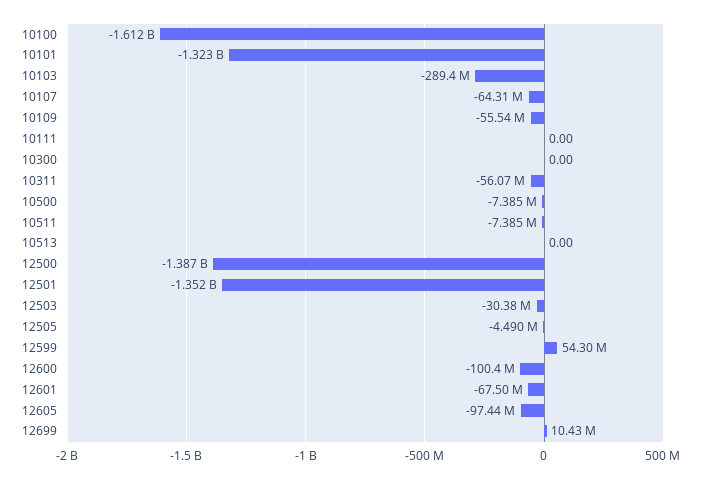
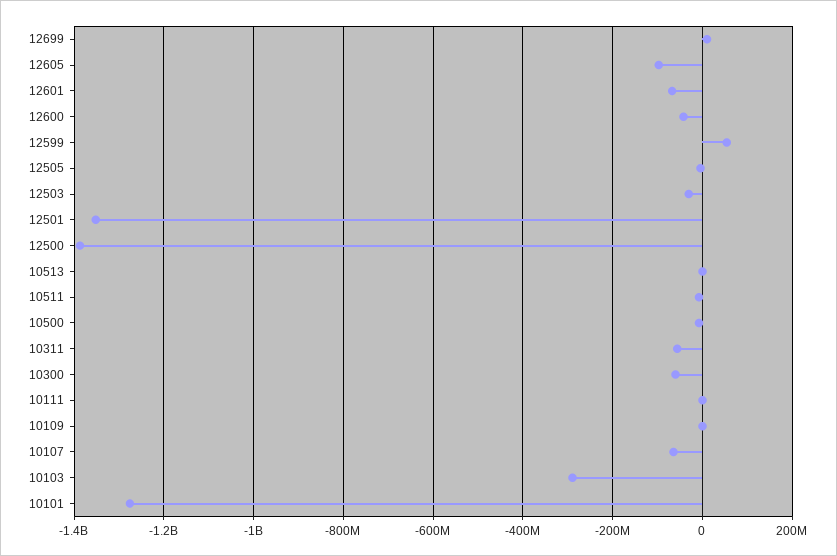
  {
-   "10100": -1612000000,
-   "10101": -1323000000,
+   "10101": -1280000000,
    "10103": -289400000,
    "10107": -64310000,
-   "10109": -55540000,
+   "10109": 0,
    "10111": 0,
-   "10300": 0,
+   "10300": -60000000,
    "10311": -56070000,
    "10500": -7385000,
    "10511": -7385000,
    "10513": 0,
    "12500": -1387000000,
    "12501": -1352000000,
    "12503": -30380000,
    "12505": -4490000,
    "12599": 54300000,
-   "12600": -100400000,
+   "12600": -40000000,
    "12601": -67500000,
    "12605": -97440000,
    "12699": 10430000
  }

